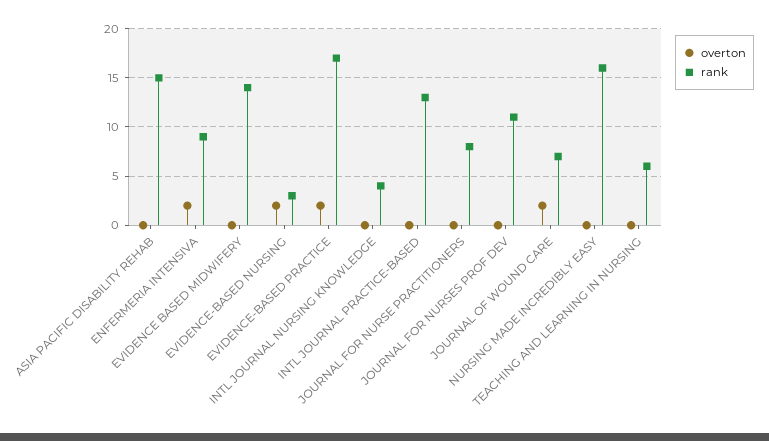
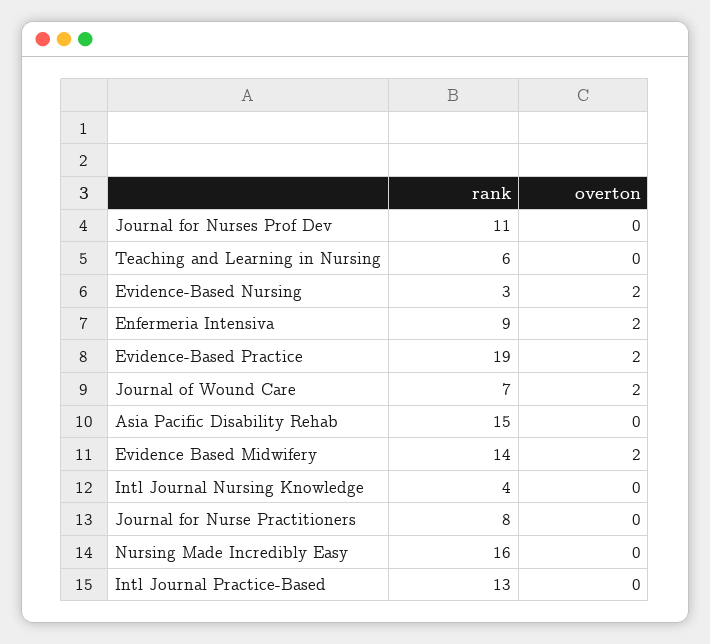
  {
    "overton": {
      "ASIA PACIFIC DISABILITY REHAB": 0,
      "ENFERMERIA INTENSIVA": 2,
-     "EVIDENCE BASED MIDWIFERY": 0,
+     "EVIDENCE BASED MIDWIFERY": 2,
      "EVIDENCE-BASED NURSING": 2,
      "EVIDENCE-BASED PRACTICE": 2,
      "INTL JOURNAL NURSING KNOWLEDGE": 0,
      "INTL JOURNAL PRACTICE-BASED": 0,
      "JOURNAL FOR NURSE PRACTITIONERS": 0,
      "JOURNAL FOR NURSES PROF DEV": 0,
      "JOURNAL OF WOUND CARE": 2,
      "NURSING MADE INCREDIBLY EASY": 0,
      "TEACHING AND LEARNING IN NURSING": 0
    },
    "rank": {
      "ASIA PACIFIC DISABILITY REHAB": 15,
      "ENFERMERIA INTENSIVA": 9,
      "EVIDENCE BASED MIDWIFERY": 14,
      "EVIDENCE-BASED NURSING": 3,
-     "EVIDENCE-BASED PRACTICE": 17,
+     "EVIDENCE-BASED PRACTICE": 19,
      "INTL JOURNAL NURSING KNOWLEDGE": 4,
      "INTL JOURNAL PRACTICE-BASED": 13,
      "JOURNAL FOR NURSE PRACTITIONERS": 8,
      "JOURNAL FOR NURSES PROF DEV": 11,
      "JOURNAL OF WOUND CARE": 7,
      "NURSING MADE INCREDIBLY EASY": 16,
      "TEACHING AND LEARNING IN NURSING": 6
    }
  }

